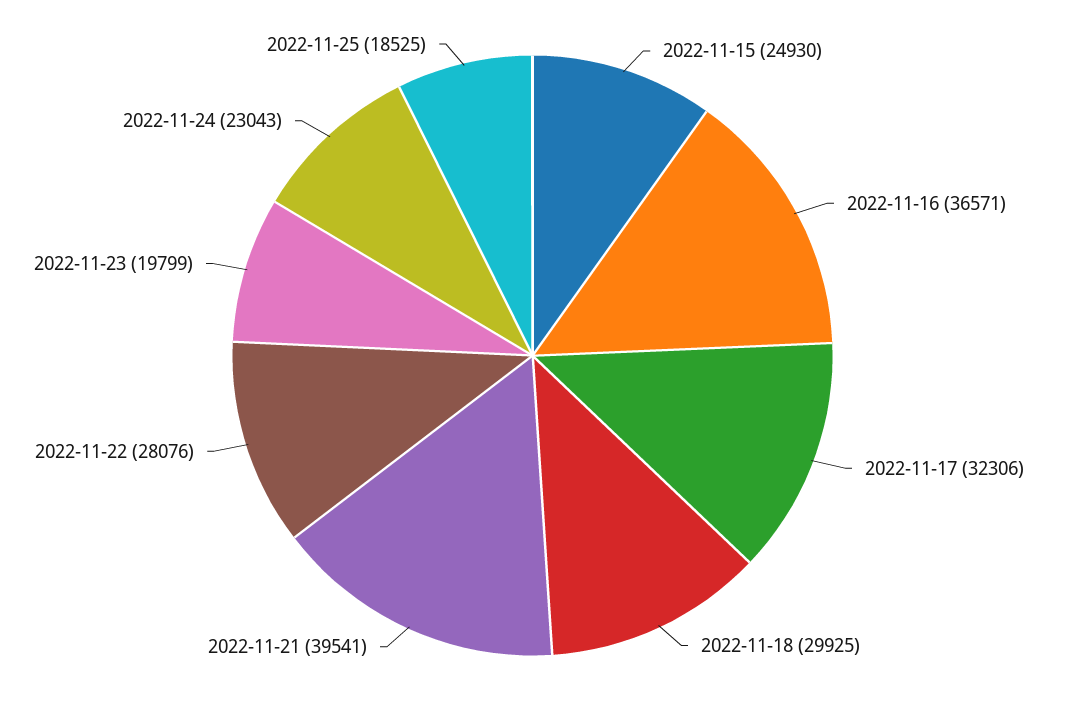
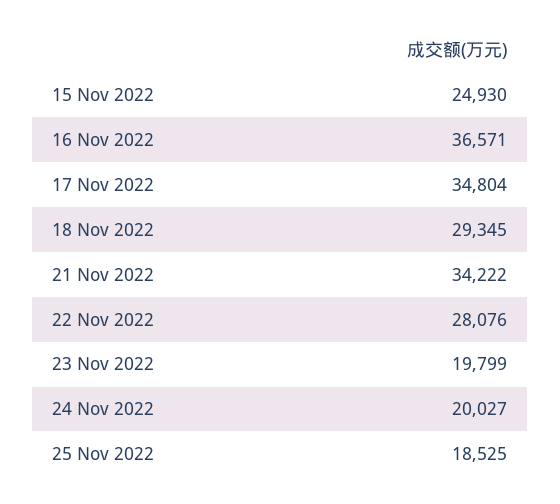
  {
    "2022-11-15": 24930,
    "2022-11-16": 36571,
-   "2022-11-17": 32306,
+   "2022-11-17": 34804,
-   "2022-11-18": 29925,
+   "2022-11-18": 29345,
-   "2022-11-21": 39541,
+   "2022-11-21": 34222,
    "2022-11-22": 28076,
    "2022-11-23": 19799,
-   "2022-11-24": 23043,
+   "2022-11-24": 20027,
    "2022-11-25": 18525
  }

